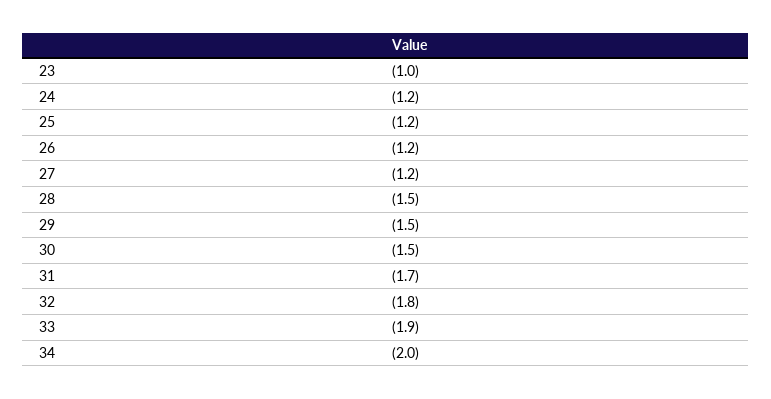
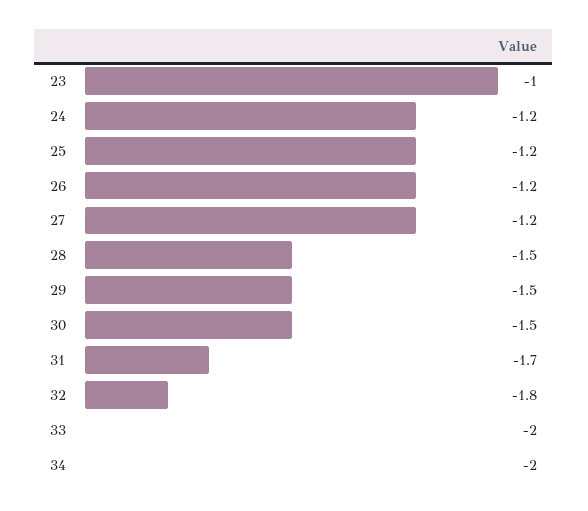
  {
    "23": -1,
    "24": -1.2,
    "25": -1.2,
    "26": -1.2,
    "27": -1.2,
    "28": -1.5,
    "29": -1.5,
    "30": -1.5,
    "31": -1.7,
    "32": -1.8,
-   "33": -1.9,
+   "33": -2,
    "34": -2
  }

